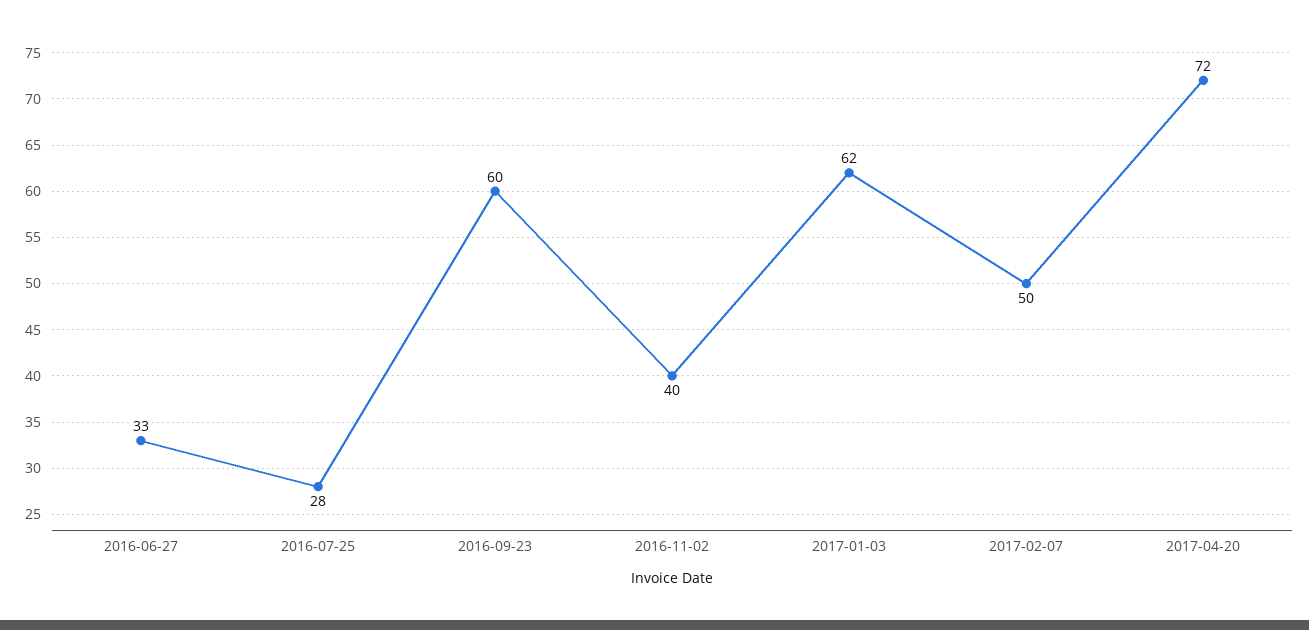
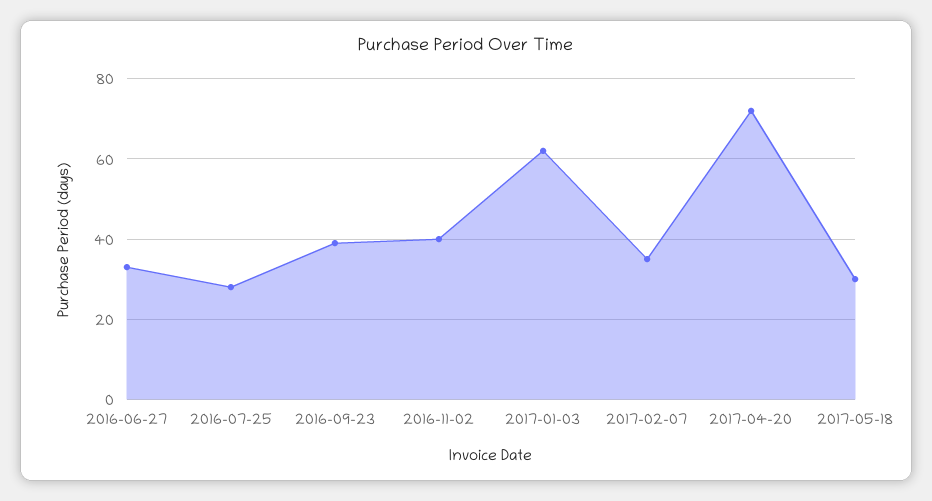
  {
    "2016-06-27": 33,
    "2016-07-25": 28,
-   "2016-09-23": 60,
+   "2016-09-23": 40,
    "2016-11-02": 40,
    "2017-01-03": 62,
-   "2017-02-07": 50,
+   "2017-02-07": 35,
-   "2017-04-20": 72
+   "2017-04-20": 72,
+   "2017-05-18": 30
  }

